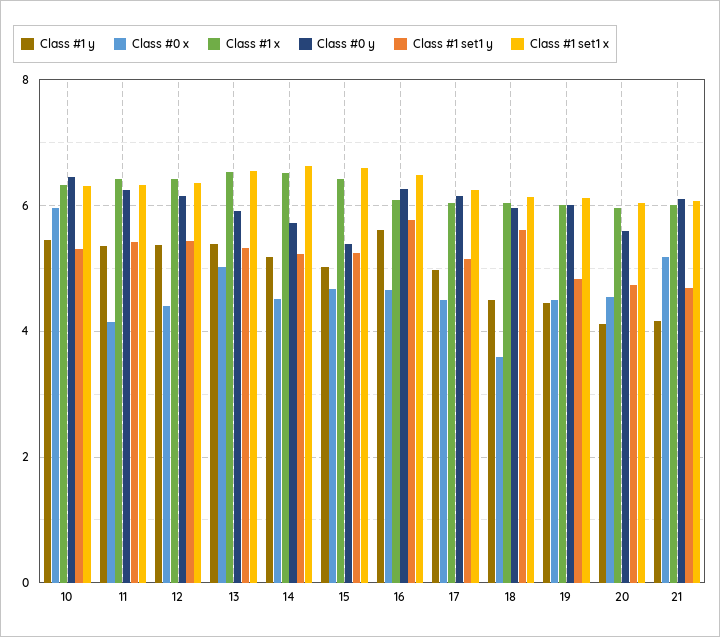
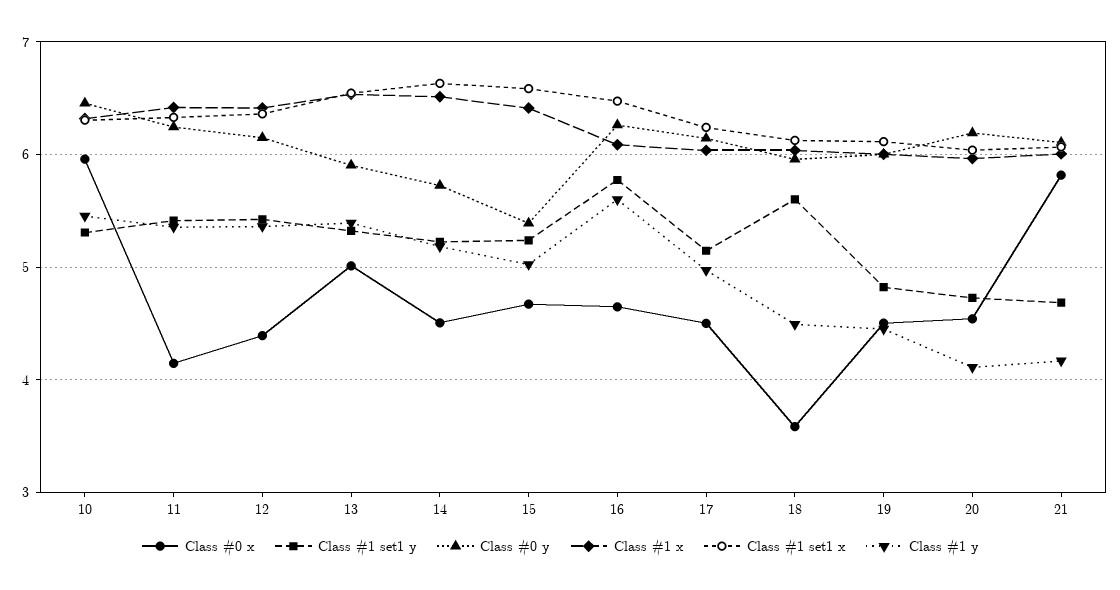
  {
    "Class #1 y": {
      "10": 5.5,
      "11": 5.4,
      "12": 5.4,
      "13": 5.4,
      "14": 5.2,
      "15": 5,
      "16": 5.6,
      "17": 5,
      "18": 4.5,
      "19": 4.5,
      "20": 4.1,
      "21": 4.2
    },
    "Class #0 x": {
      "10": 6,
      "11": 4.1,
      "12": 4.4,
      "13": 5,
      "14": 4.5,
      "15": 4.7,
      "16": 4.6,
      "17": 4.5,
      "18": 3.6,
      "19": 4.5,
      "20": 4.5,
-     "21": 5.2
+     "21": 5.8
    },
    "Class #1 x": {
      "10": 6.3,
      "11": 6.4,
      "12": 6.4,
      "13": 6.5,
      "14": 6.5,
      "15": 6.4,
      "16": 6.1,
      "17": 6,
      "18": 6,
      "19": 6,
      "20": 6,
      "21": 6
    },
    "Class #0 y": {
      "10": 6.5,
      "11": 6.2,
      "12": 6.2,
      "13": 5.9,
      "14": 5.7,
      "15": 5.4,
      "16": 6.3,
      "17": 6.1,
      "18": 6,
      "19": 6,
-     "20": 5.6,
+     "20": 6.2,
      "21": 6.1
    },
    "Class #1 set1 y": {
      "10": 5.3,
      "11": 5.4,
      "12": 5.4,
      "13": 5.3,
      "14": 5.2,
      "15": 5.2,
      "16": 5.8,
      "17": 5.1,
      "18": 5.6,
      "19": 4.8,
      "20": 4.7,
      "21": 4.7
    },
    "Class #1 set1 x": {
      "10": 6.3,
      "11": 6.3,
      "12": 6.4,
      "13": 6.5,
      "14": 6.6,
      "15": 6.6,
      "16": 6.5,
      "17": 6.2,
      "18": 6.1,
      "19": 6.1,
      "20": 6,
      "21": 6.1
    }
  }

